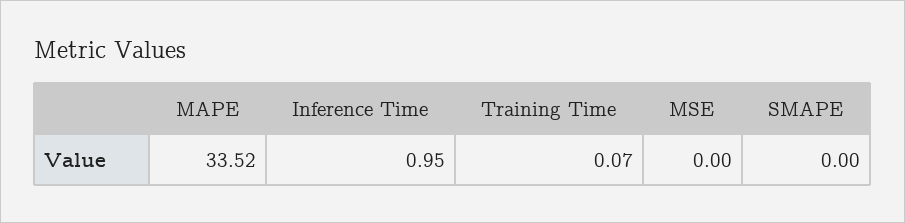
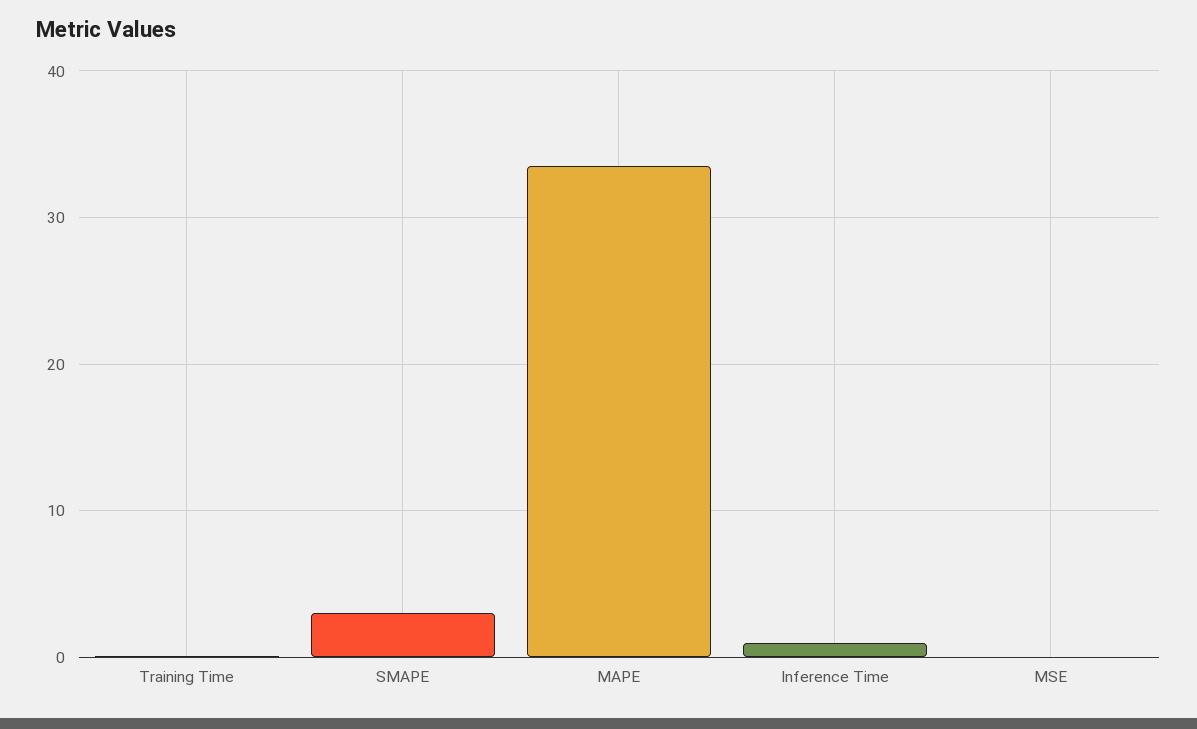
  {
    "MAPE": 33.52,
    "Inference Time": 0.95,
    "Training Time": 0.07,
    "MSE": 0,
-   "SMAPE": 0
+   "SMAPE": 3
  }

